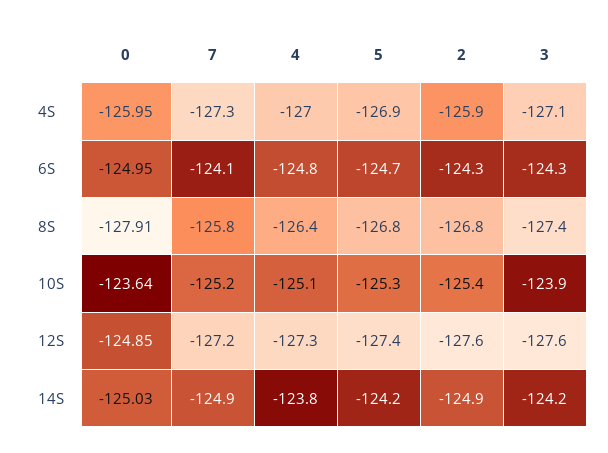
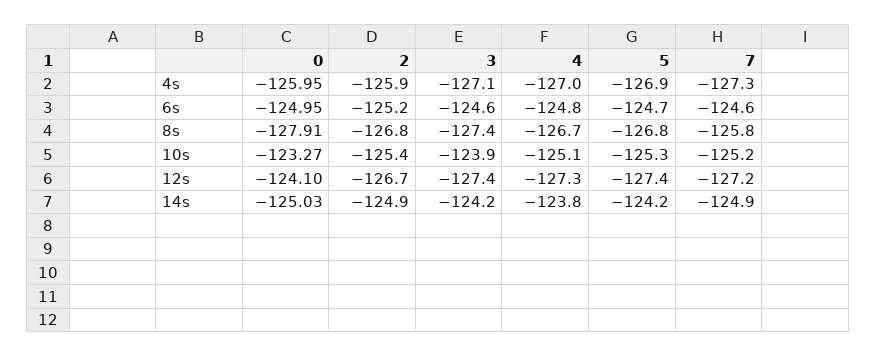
  {
    "0": {
      "4S": -125.95,
      "6S": -124.95,
      "8S": -127.91,
-     "10S": -123.64,
+     "10S": -123.27,
-     "12S": -124.85,
+     "12S": -124.1,
      "14S": -125.03
    },
    "7": {
      "4S": -127.3,
-     "6S": -124.1,
+     "6S": -124.6,
      "8S": -125.8,
      "10S": -125.2,
      "12S": -127.2,
      "14S": -124.9
    },
    "4": {
      "4S": -127,
      "6S": -124.8,
-     "8S": -126.4,
+     "8S": -126.7,
      "10S": -125.1,
      "12S": -127.3,
      "14S": -123.8
    },
    "5": {
      "4S": -126.9,
      "6S": -124.7,
      "8S": -126.8,
      "10S": -125.3,
      "12S": -127.4,
      "14S": -124.2
    },
    "2": {
      "4S": -125.9,
-     "6S": -124.3,
+     "6S": -125.2,
      "8S": -126.8,
      "10S": -125.4,
-     "12S": -127.6,
+     "12S": -126.7,
      "14S": -124.9
    },
    "3": {
      "4S": -127.1,
-     "6S": -124.3,
+     "6S": -124.6,
      "8S": -127.4,
      "10S": -123.9,
-     "12S": -127.6,
+     "12S": -127.4,
      "14S": -124.2
    }
  }

